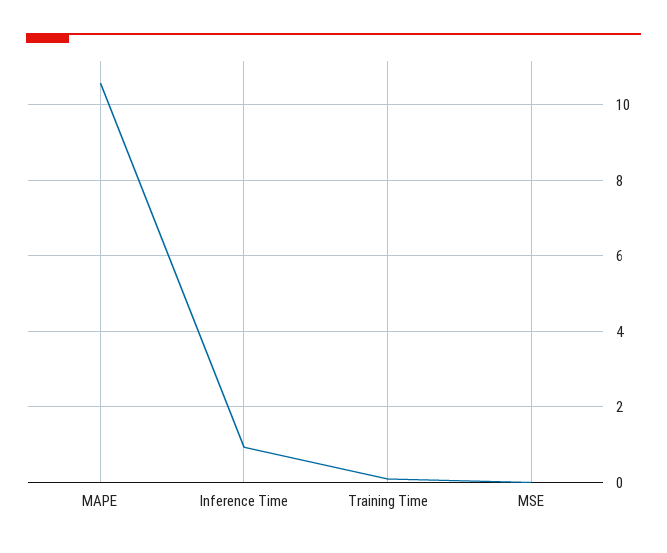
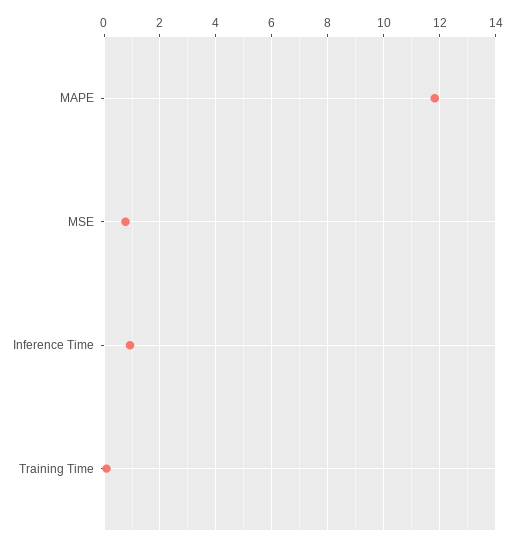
  {
-   "MAPE": 10.6,
+   "MAPE": 11.75,
    "Inference Time": 1,
    "Training Time": 0,
-   "MSE": 0
+   "MSE": 0.75
  }

